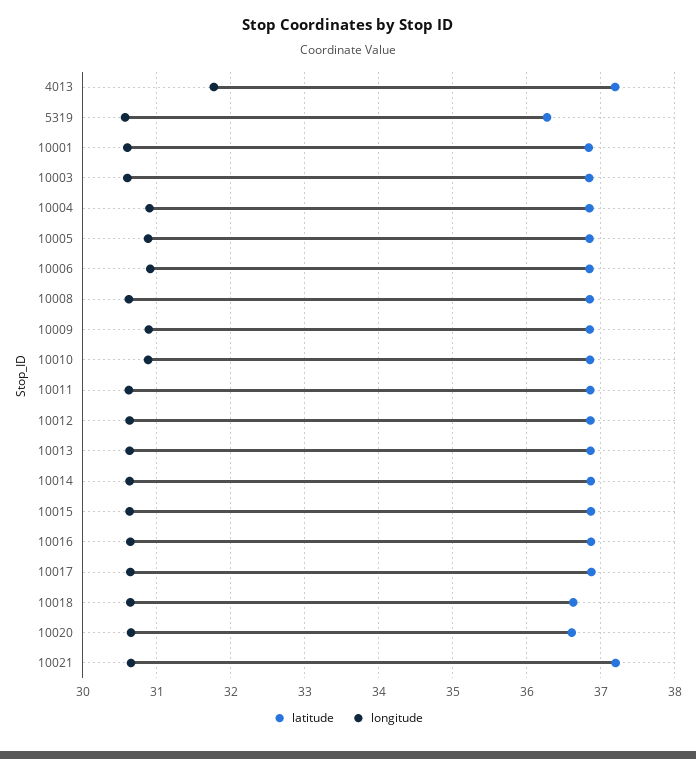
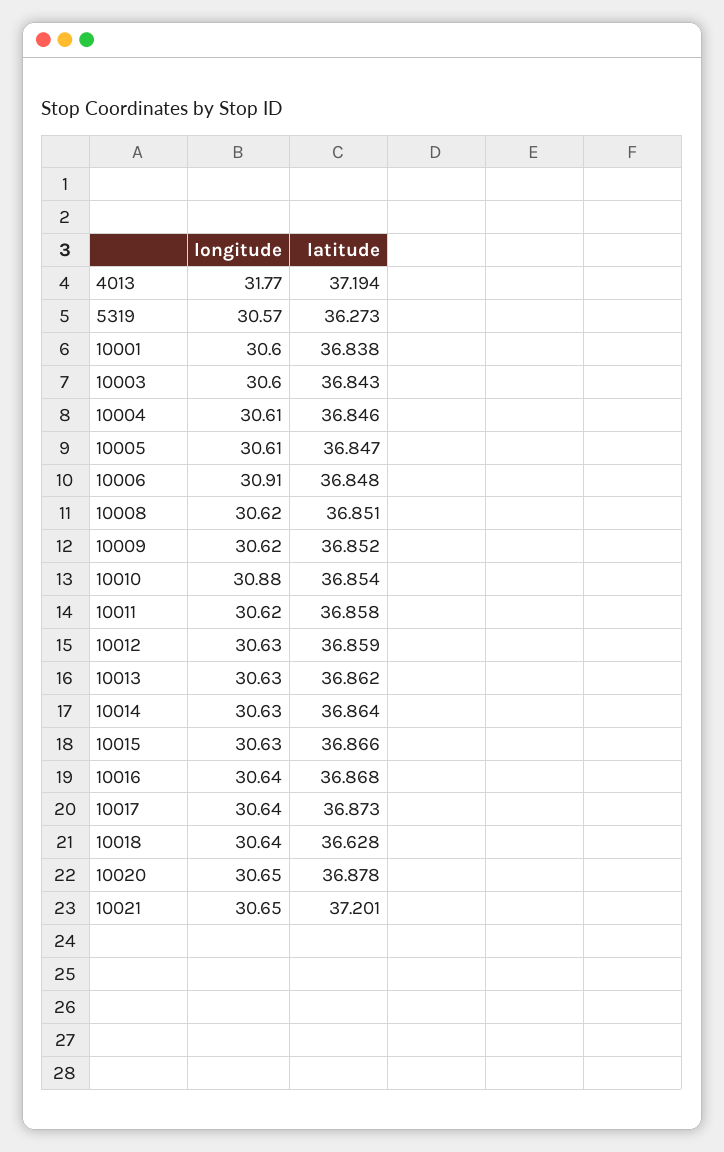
  {
    "latitude": {
      "4013": 37.194,
      "5319": 36.273,
      "10001": 36.838,
      "10003": 36.843,
      "10004": 36.846,
      "10005": 36.847,
      "10006": 36.848,
      "10008": 36.851,
      "10009": 36.852,
      "10010": 36.854,
      "10011": 36.858,
      "10012": 36.859,
      "10013": 36.862,
      "10014": 36.864,
      "10015": 36.866,
      "10016": 36.868,
      "10017": 36.873,
      "10018": 36.628,
-     "10020": 36.6,
+     "10020": 36.878,
      "10021": 37.201
    },
    "longitude": {
      "4013": 31.77,
      "5319": 30.57,
      "10001": 30.6,
      "10003": 30.6,
-     "10004": 30.9,
+     "10004": 30.61,
-     "10005": 30.9,
+     "10005": 30.61,
      "10006": 30.91,
      "10008": 30.62,
-     "10009": 30.9,
+     "10009": 30.62,
      "10010": 30.88,
      "10011": 30.62,
      "10012": 30.63,
      "10013": 30.63,
      "10014": 30.63,
      "10015": 30.63,
      "10016": 30.64,
      "10017": 30.64,
      "10018": 30.64,
      "10020": 30.65,
      "10021": 30.65
    }
  }

